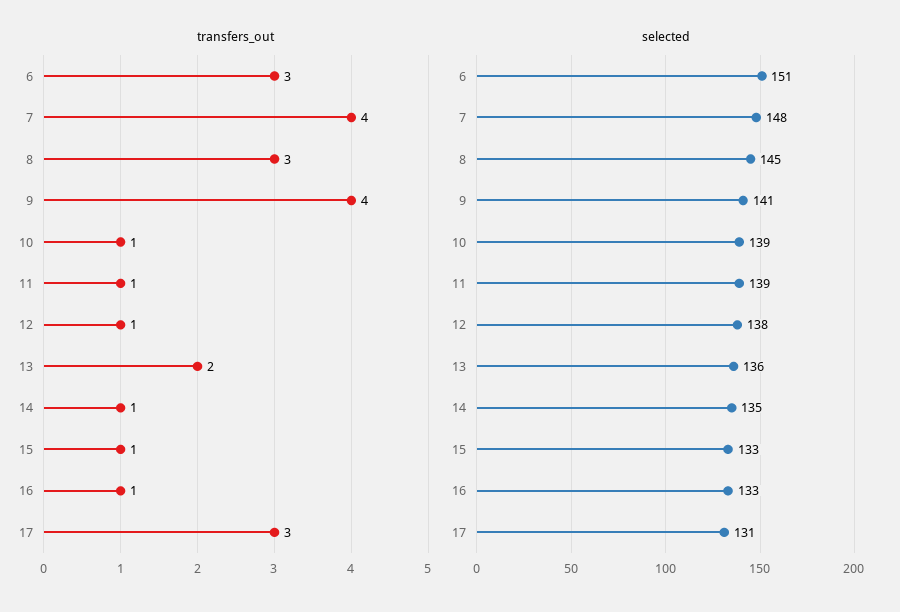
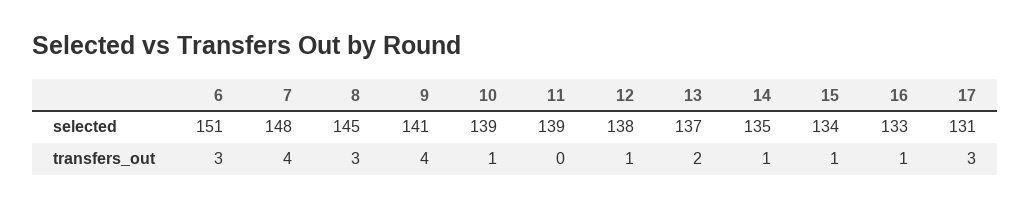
  {
    "transfers_out": {
      "6": 3,
      "7": 4,
      "8": 3,
      "9": 4,
      "10": 1,
-     "11": 1,
+     "11": 0,
      "12": 1,
      "13": 2,
      "14": 1,
      "15": 1,
      "16": 1,
      "17": 3
    },
    "selected": {
      "6": 151,
      "7": 148,
      "8": 145,
      "9": 141,
      "10": 139,
      "11": 139,
      "12": 138,
-     "13": 136,
+     "13": 137,
      "14": 135,
-     "15": 133,
+     "15": 134,
      "16": 133,
      "17": 131
    }
  }

